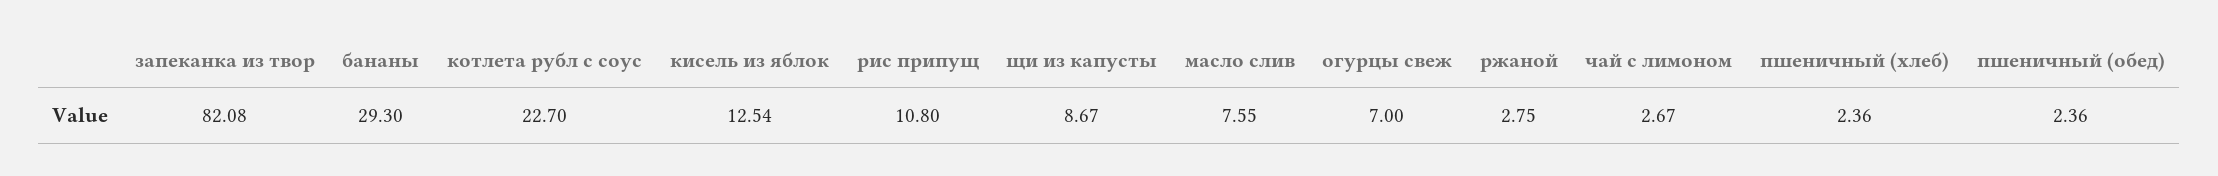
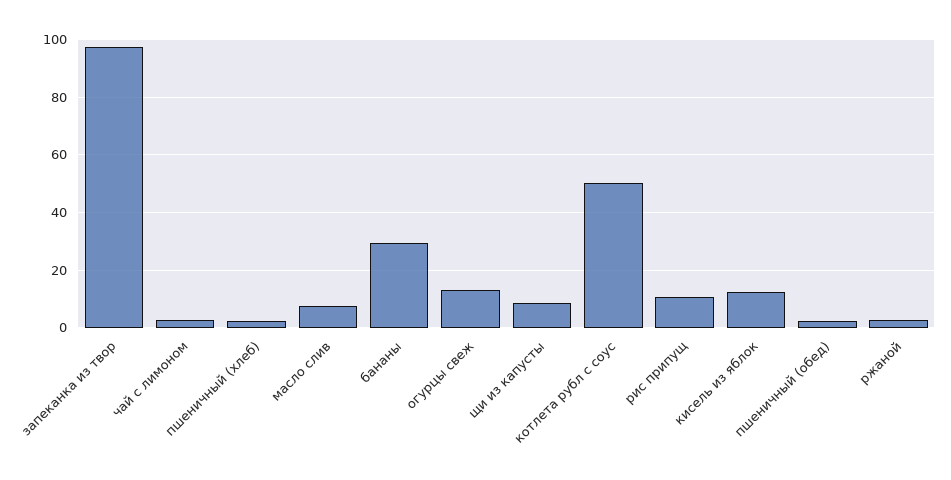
  {
-   "запеканка из твор": 82.08,
+   "запеканка из твор": 97.5,
    "бананы": 29.3,
-   "котлета рубл с соус": 22.7,
+   "котлета рубл с соус": 50,
    "кисель из яблок": 12.54,
    "рис припущ": 10.8,
    "щи из капусты": 8.67,
    "масло слив": 7.55,
-   "огурцы свеж": 7,
+   "огурцы свеж": 12.5,
    "ржаной": 2.75,
    "чай с лимоном": 2.67,
    "пшеничный (хлеб)": 2.36,
    "пшеничный (обед)": 2.36
  }

